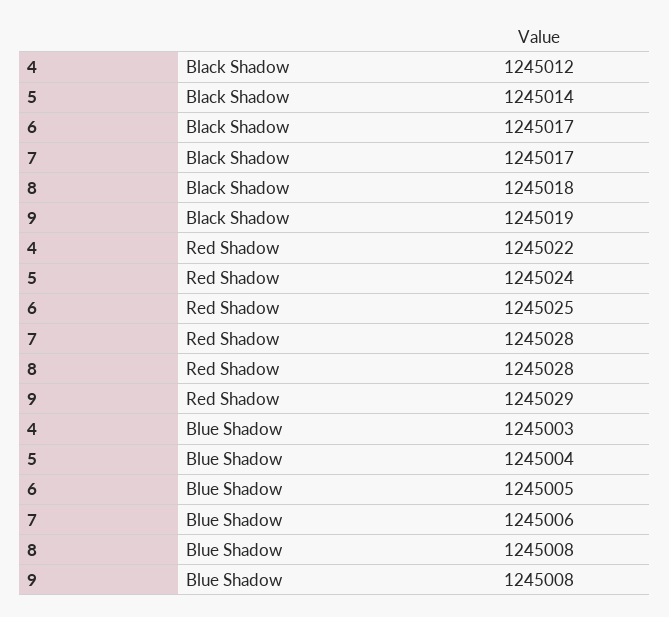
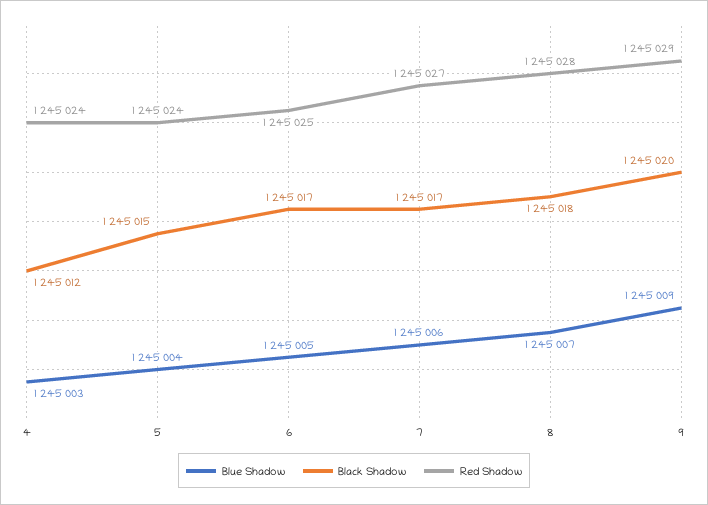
  {
    "Black Shadow": {
      "4": 1245012,
-     "5": 1245014,
+     "5": 1245015,
      "6": 1245017,
      "7": 1245017,
      "8": 1245018,
-     "9": 1245019
+     "9": 1245020
    },
    "Red Shadow": {
-     "4": 1245022,
+     "4": 1245024,
      "5": 1245024,
      "6": 1245025,
-     "7": 1245028,
+     "7": 1245027,
      "8": 1245028,
      "9": 1245029
    },
    "Blue Shadow": {
      "4": 1245003,
      "5": 1245004,
      "6": 1245005,
      "7": 1245006,
-     "8": 1245008,
+     "8": 1245007,
-     "9": 1245008
+     "9": 1245009
    }
  }

